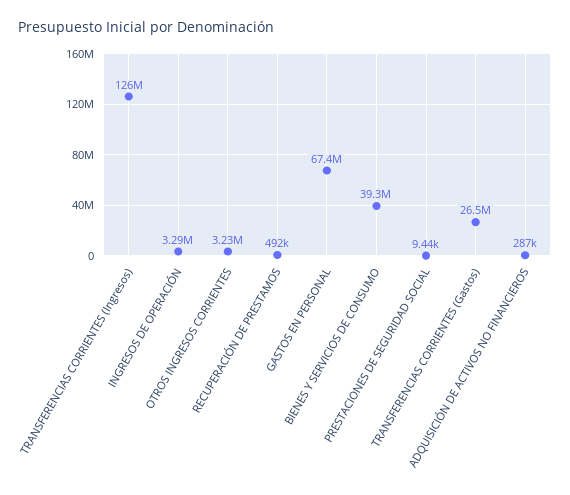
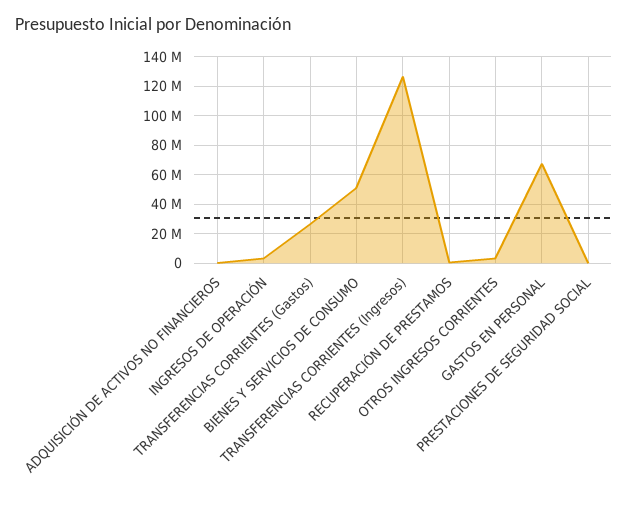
  {
    "TRANSFERENCIAS CORRIENTES (Ingresos)": 126000000,
    "INGRESOS DE OPERACIÓN": 3290000,
    "OTROS INGRESOS CORRIENTES": 3230000,
    "RECUPERACIÓN DE PRESTAMOS": 492000,
    "GASTOS EN PERSONAL": 67400000,
-   "BIENES Y SERVICIOS DE CONSUMO": 39300000,
+   "BIENES Y SERVICIOS DE CONSUMO": 50000000,
    "PRESTACIONES DE SEGURIDAD SOCIAL": 9440,
    "TRANSFERENCIAS CORRIENTES (Gastos)": 26500000,
    "ADQUISICIÓN DE ACTIVOS NO FINANCIEROS": 287000
  }

